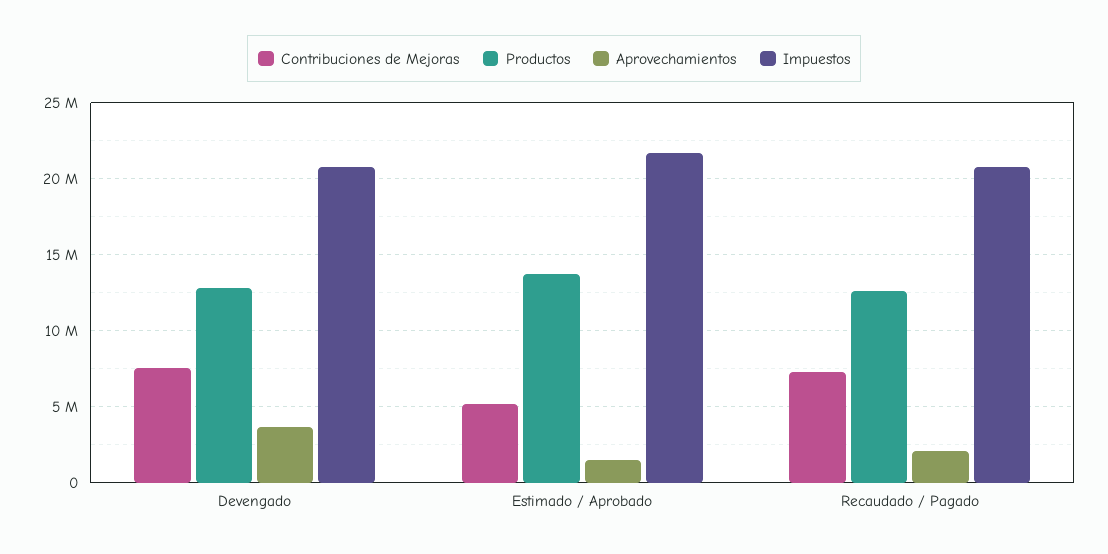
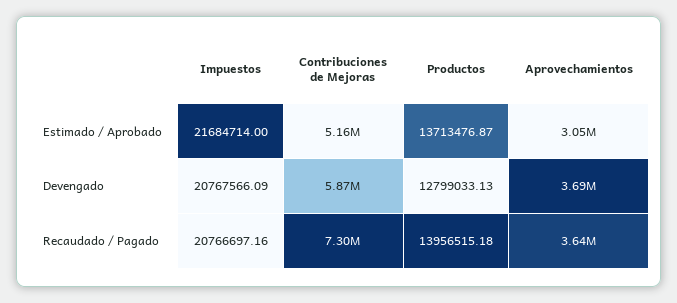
  {
    "Contribuciones de Mejoras": {
-     "Devengado": 7500000,
+     "Devengado": 5870000,
      "Estimado / Aprobado": 5160000,
      "Recaudado / Pagado": 7300000
    },
    "Productos": {
      "Devengado": 12799033.13,
      "Estimado / Aprobado": 13713476.87,
-     "Recaudado / Pagado": 12500000
+     "Recaudado / Pagado": 13956515.18
    },
    "Aprovechamientos": {
      "Devengado": 3690000,
-     "Estimado / Aprobado": 1500000,
+     "Estimado / Aprobado": 3050000,
-     "Recaudado / Pagado": 2000000
+     "Recaudado / Pagado": 3640000
    },
    "Impuestos": {
      "Devengado": 20767566.09,
      "Estimado / Aprobado": 21684714,
      "Recaudado / Pagado": 20766697.16
    }
  }

